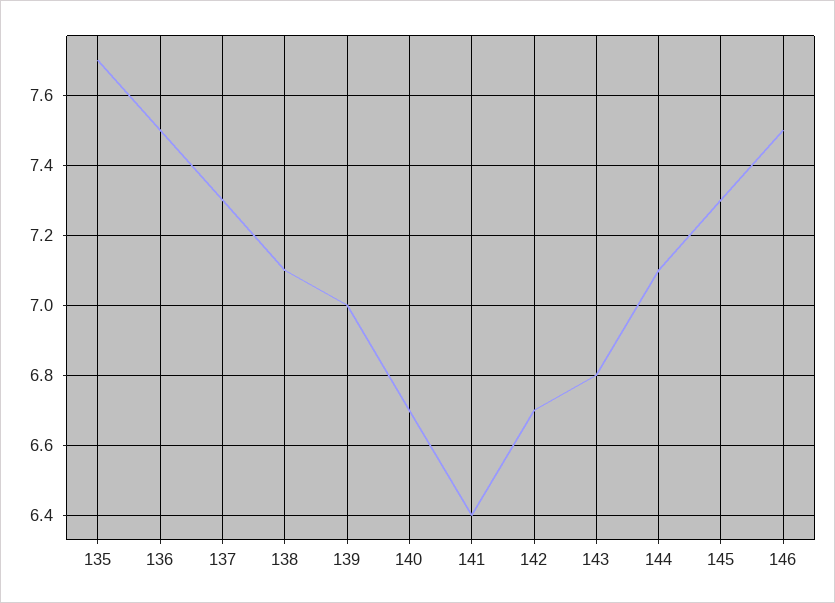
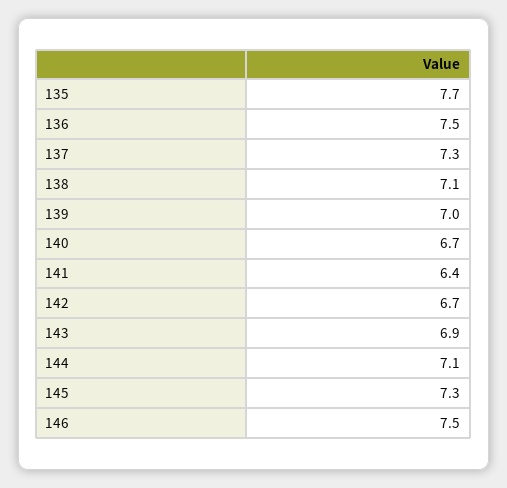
  {
    "135": 7.7,
    "136": 7.5,
    "137": 7.3,
    "138": 7.1,
    "139": 7,
    "140": 6.7,
    "141": 6.4,
    "142": 6.7,
-   "143": 6.8,
+   "143": 6.9,
    "144": 7.1,
    "145": 7.3,
    "146": 7.5
  }

